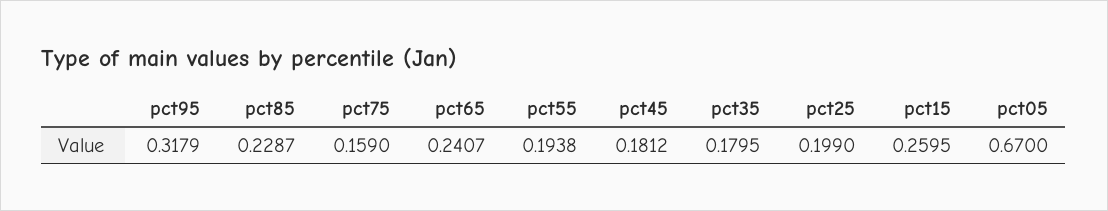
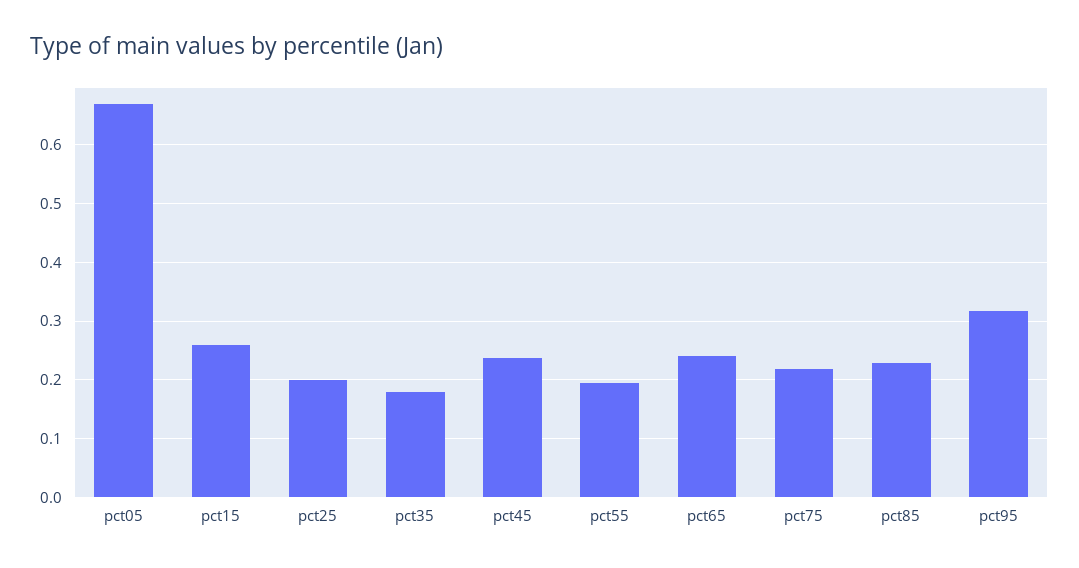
  {
    "pct95": 0.3179,
    "pct85": 0.2287,
-   "pct75": 0.159,
+   "pct75": 0.22,
    "pct65": 0.2407,
    "pct55": 0.1938,
-   "pct45": 0.1812,
+   "pct45": 0.24,
    "pct35": 0.1795,
    "pct25": 0.199,
    "pct15": 0.2595,
    "pct05": 0.67
  }

